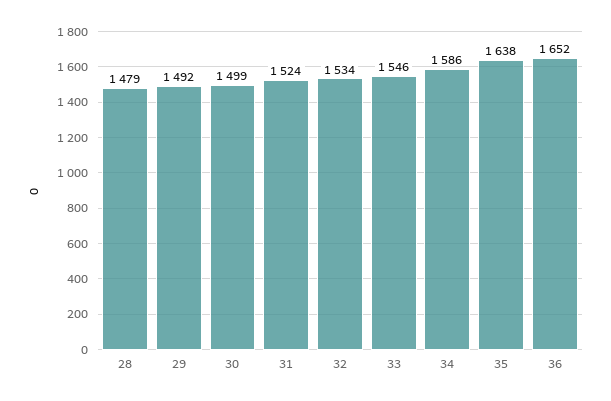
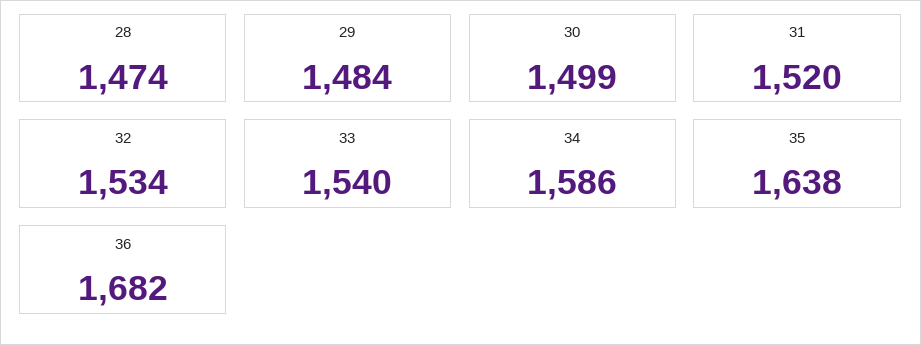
  {
-   "28": 1479,
+   "28": 1474,
-   "29": 1492,
+   "29": 1484,
    "30": 1499,
-   "31": 1524,
+   "31": 1520,
    "32": 1534,
-   "33": 1546,
+   "33": 1540,
    "34": 1586,
    "35": 1638,
-   "36": 1652
+   "36": 1682
  }

